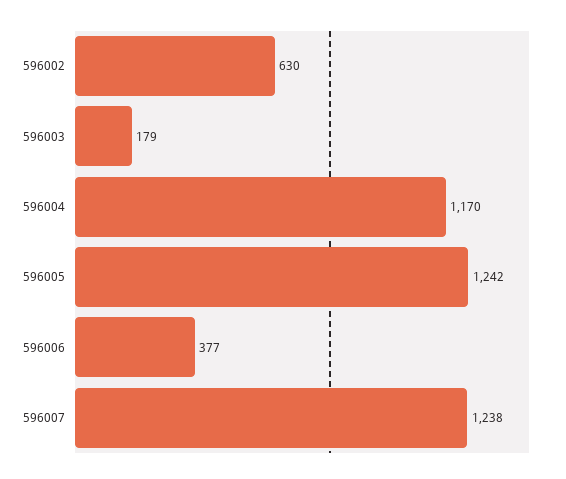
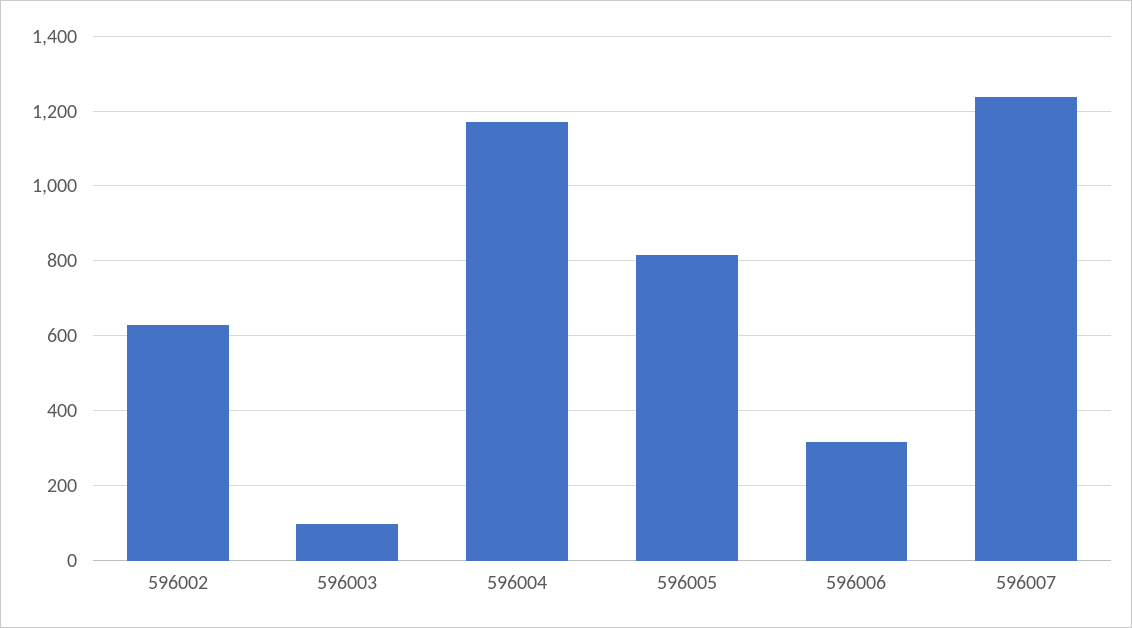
  {
    "596002": 630,
-   "596003": 179,
+   "596003": 100,
    "596004": 1170,
-   "596005": 1242,
+   "596005": 820,
-   "596006": 377,
+   "596006": 320,
    "596007": 1238
  }

